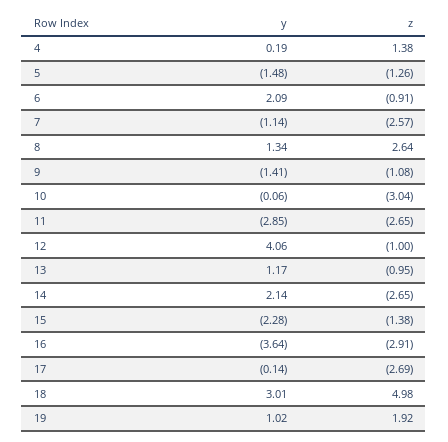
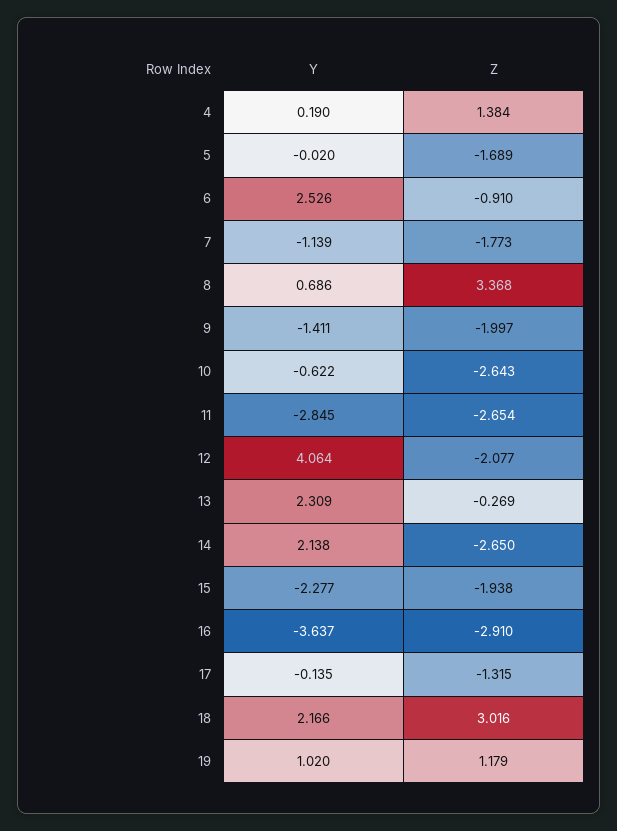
  {
    "y": {
      "4": 0.19,
-     "5": -1.48,
+     "5": -0.02,
-     "6": 2.09,
+     "6": 2.526,
      "7": -1.139,
-     "8": 1.34,
+     "8": 0.686,
      "9": -1.411,
-     "10": -0.06,
+     "10": -0.622,
      "11": -2.845,
      "12": 4.064,
-     "13": 1.17,
+     "13": 2.309,
      "14": 2.138,
      "15": -2.277,
      "16": -3.637,
      "17": -0.135,
-     "18": 3.01,
+     "18": 2.166,
      "19": 1.02
    },
    "z": {
      "4": 1.384,
-     "5": -1.26,
+     "5": -1.689,
      "6": -0.91,
-     "7": -2.57,
+     "7": -1.773,
-     "8": 2.64,
+     "8": 3.368,
-     "9": -1.08,
+     "9": -1.997,
-     "10": -3.04,
+     "10": -2.643,
      "11": -2.654,
-     "12": -1,
+     "12": -2.077,
-     "13": -0.95,
+     "13": -0.269,
      "14": -2.65,
-     "15": -1.38,
+     "15": -1.938,
      "16": -2.91,
-     "17": -2.69,
+     "17": -1.315,
-     "18": 4.98,
+     "18": 3.016,
-     "19": 1.92
+     "19": 1.179
    }
  }

